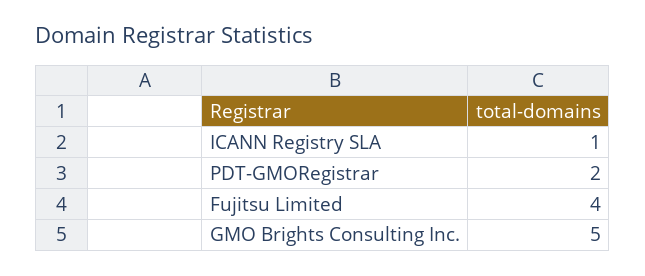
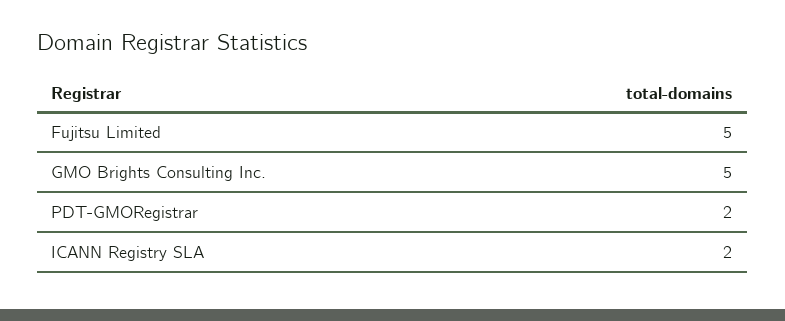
  {
-   "ICANN Registry SLA": 1,
+   "ICANN Registry SLA": 2,
    "PDT-GMORegistrar": 2,
-   "Fujitsu Limited": 4,
+   "Fujitsu Limited": 5,
    "GMO Brights Consulting Inc.": 5
  }

